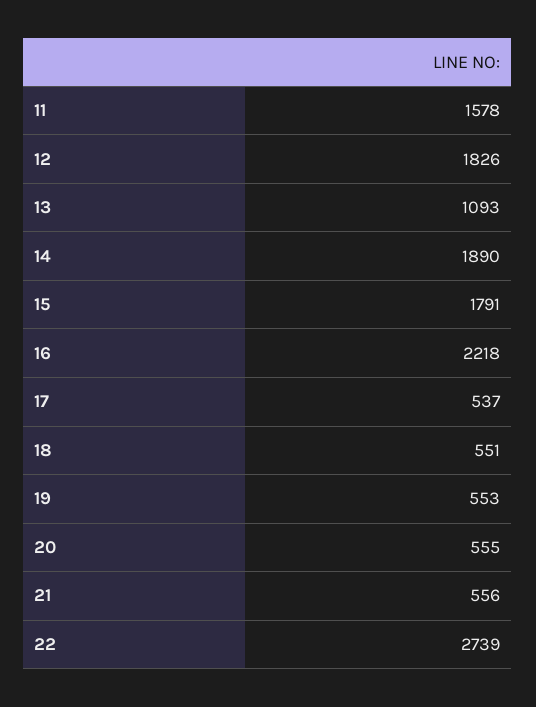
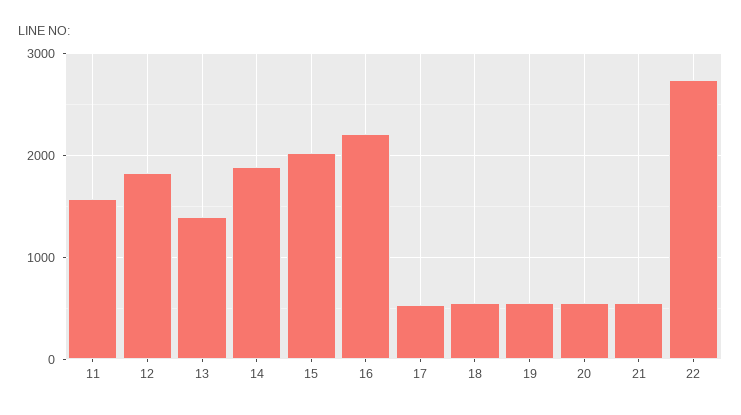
  {
    "11": 1578,
    "12": 1826,
-   "13": 1093,
+   "13": 1400,
    "14": 1890,
-   "15": 1791,
+   "15": 2000,
    "16": 2218,
    "17": 537,
    "18": 551,
    "19": 553,
    "20": 555,
    "21": 556,
    "22": 2739
  }

